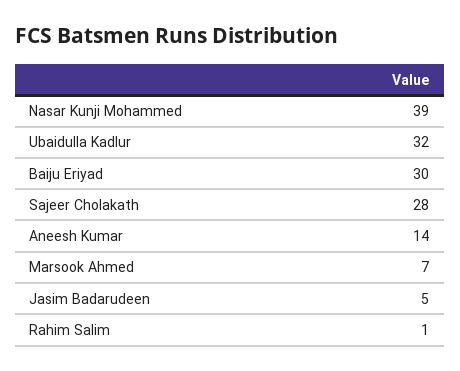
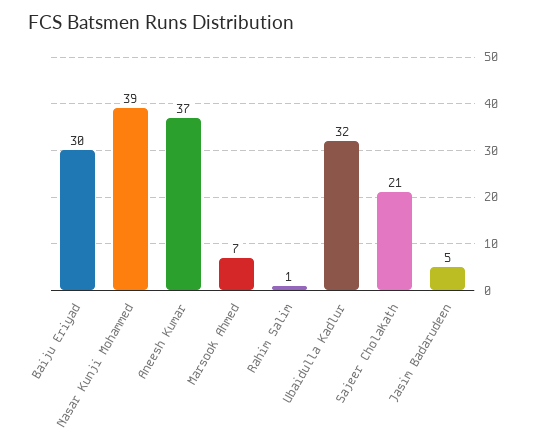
  {
    "Nasar Kunji Mohammed": 39,
    "Ubaidulla Kadlur": 32,
    "Baiju Eriyad": 30,
-   "Sajeer Cholakath": 28,
+   "Sajeer Cholakath": 21,
-   "Aneesh Kumar": 14,
+   "Aneesh Kumar": 37,
    "Marsook Ahmed": 7,
    "Jasim Badarudeen": 5,
    "Rahim Salim": 1
  }

